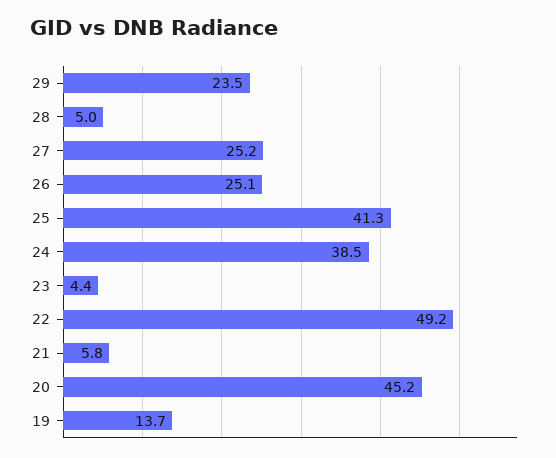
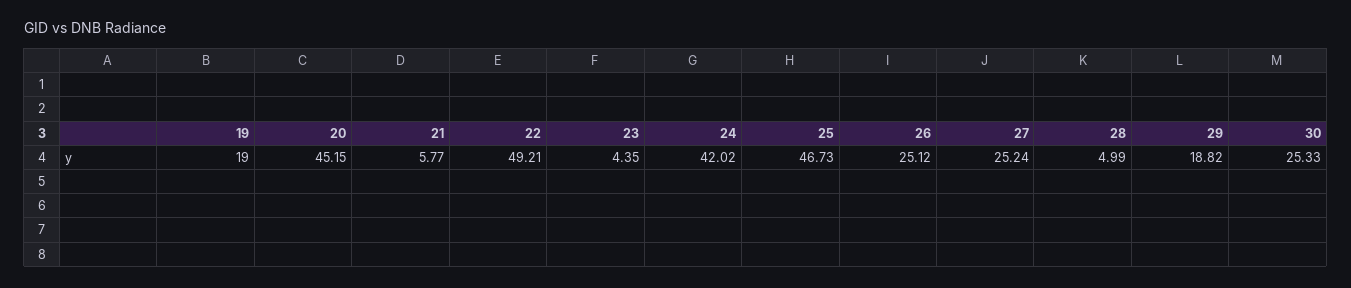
  {
-   "29": 23.5,
+   "29": 18.82,
    "28": 4.99,
    "27": 25.24,
    "26": 25.12,
-   "25": 41.3,
+   "25": 46.73,
-   "24": 38.5,
+   "24": 42.02,
    "23": 4.35,
    "22": 49.21,
    "21": 5.77,
    "20": 45.15,
-   "19": 13.7
+   "19": 19,
+   "30": 25.33
  }

